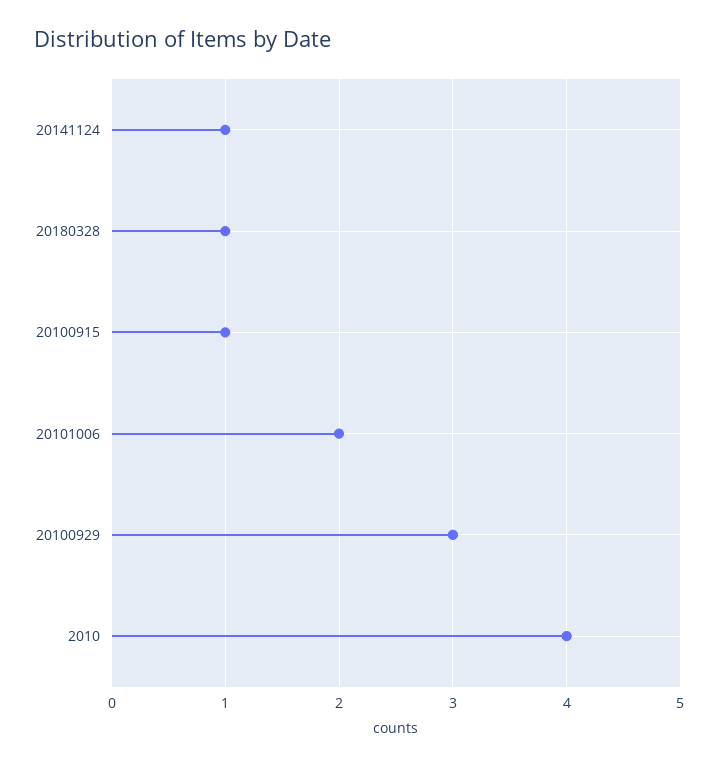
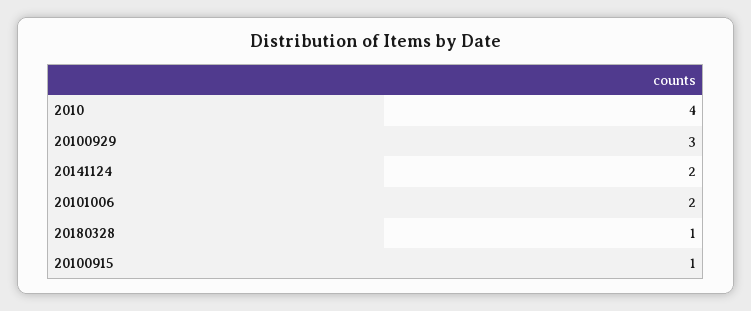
  {
-   "20141124": 1,
+   "20141124": 2,
    "20180328": 1,
    "20100915": 1,
    "20101006": 2,
    "20100929": 3,
    "2010": 4
  }

